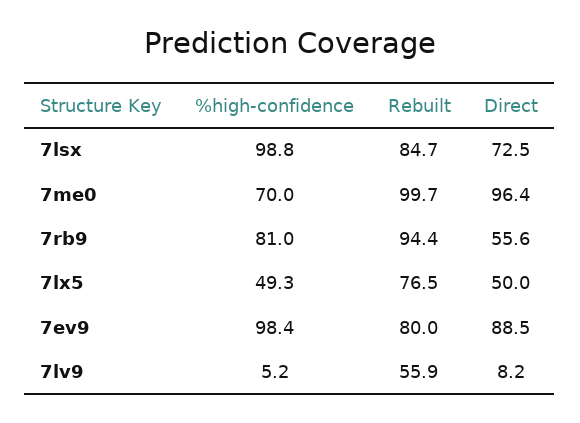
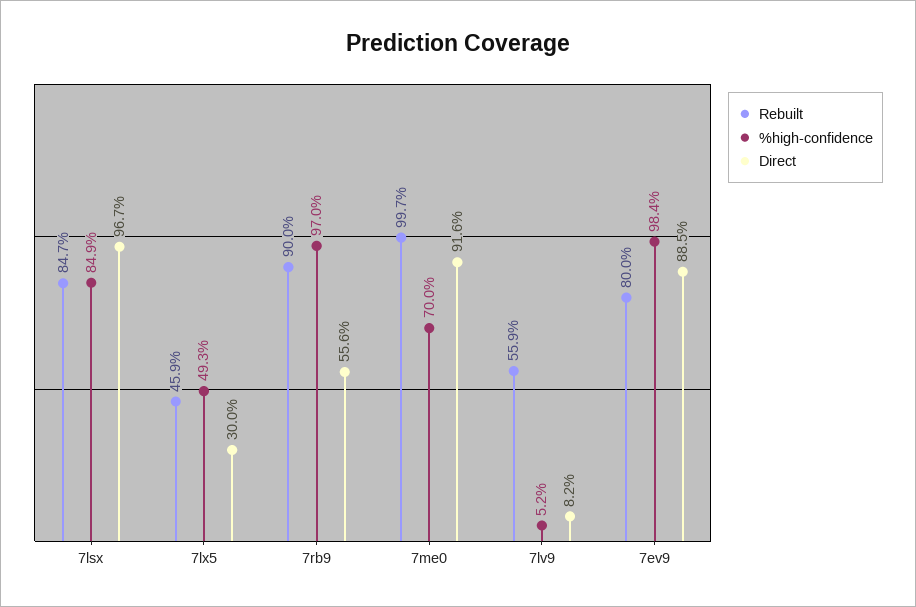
  {
    "%high-confidence": {
-     "7lsx": 98.8,
+     "7lsx": 84.9,
      "7me0": 70,
-     "7rb9": 81,
+     "7rb9": 97,
      "7lx5": 49.3,
      "7ev9": 98.4,
      "7lv9": 5.2
    },
    "Rebuilt": {
      "7lsx": 84.7,
      "7me0": 99.7,
-     "7rb9": 94.4,
+     "7rb9": 90,
-     "7lx5": 76.5,
+     "7lx5": 45.9,
      "7ev9": 80,
      "7lv9": 55.9
    },
    "Direct": {
-     "7lsx": 72.5,
+     "7lsx": 96.7,
-     "7me0": 96.4,
+     "7me0": 91.6,
      "7rb9": 55.6,
-     "7lx5": 50,
+     "7lx5": 30,
      "7ev9": 88.5,
      "7lv9": 8.2
    }
  }

